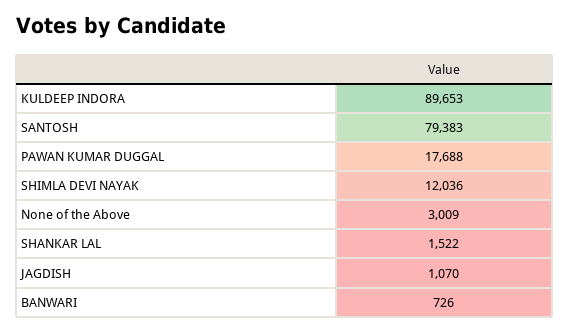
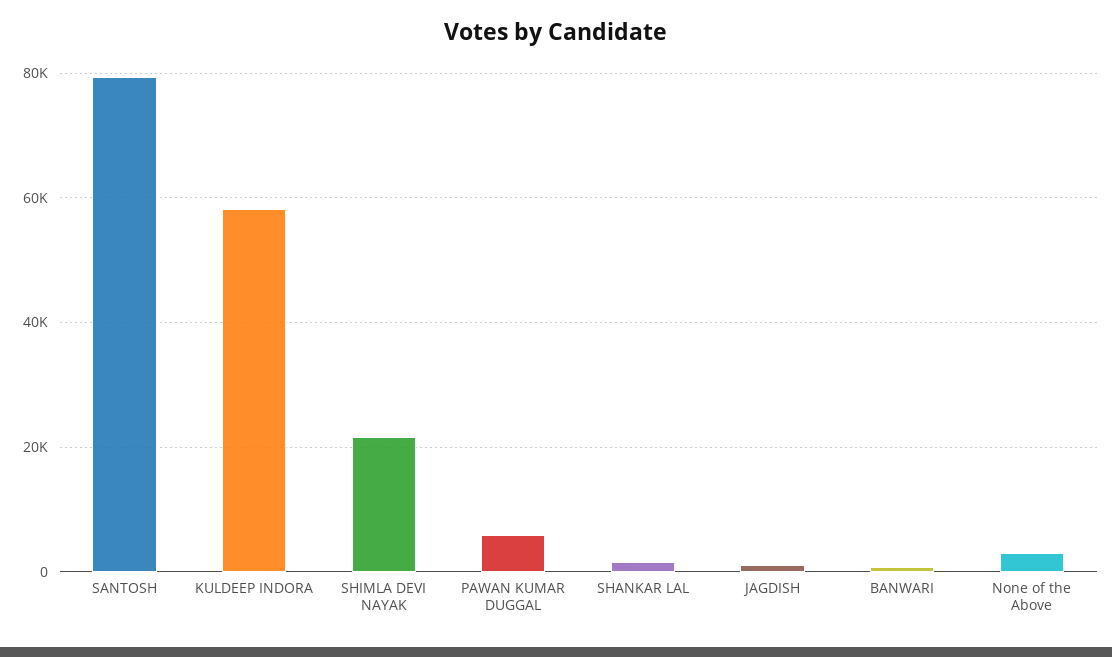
  {
-   "KULDEEP INDORA": 89653,
+   "KULDEEP INDORA": 58000,
    "SANTOSH": 79383,
-   "PAWAN KUMAR DUGGAL": 17688,
+   "PAWAN KUMAR DUGGAL": 6000,
-   "SHIMLA DEVI NAYAK": 12036,
+   "SHIMLA DEVI NAYAK": 22000,
    "None of the Above": 3009,
    "SHANKAR LAL": 1522,
    "JAGDISH": 1070,
    "BANWARI": 726
  }

